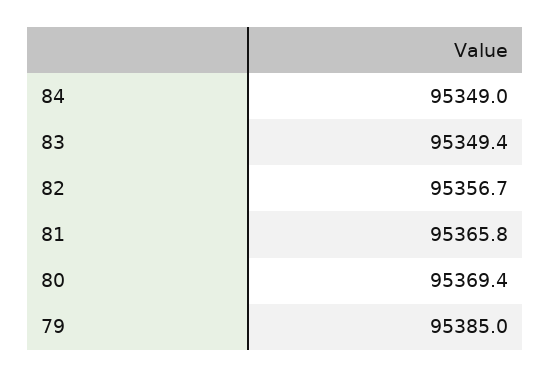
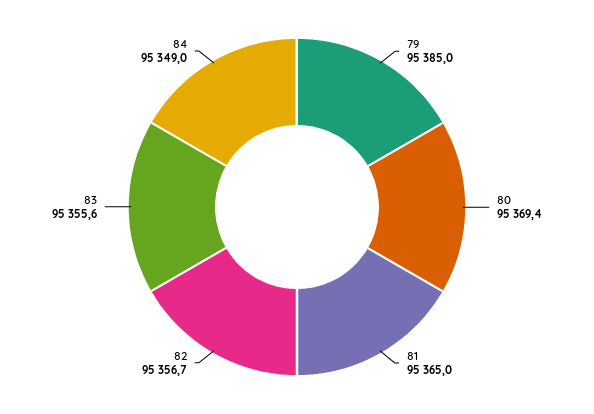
  {
    "84": 95349,
-   "83": 95349.4,
+   "83": 95355.6,
    "82": 95356.7,
-   "81": 95365.8,
+   "81": 95365,
    "80": 95369.4,
    "79": 95385
  }

